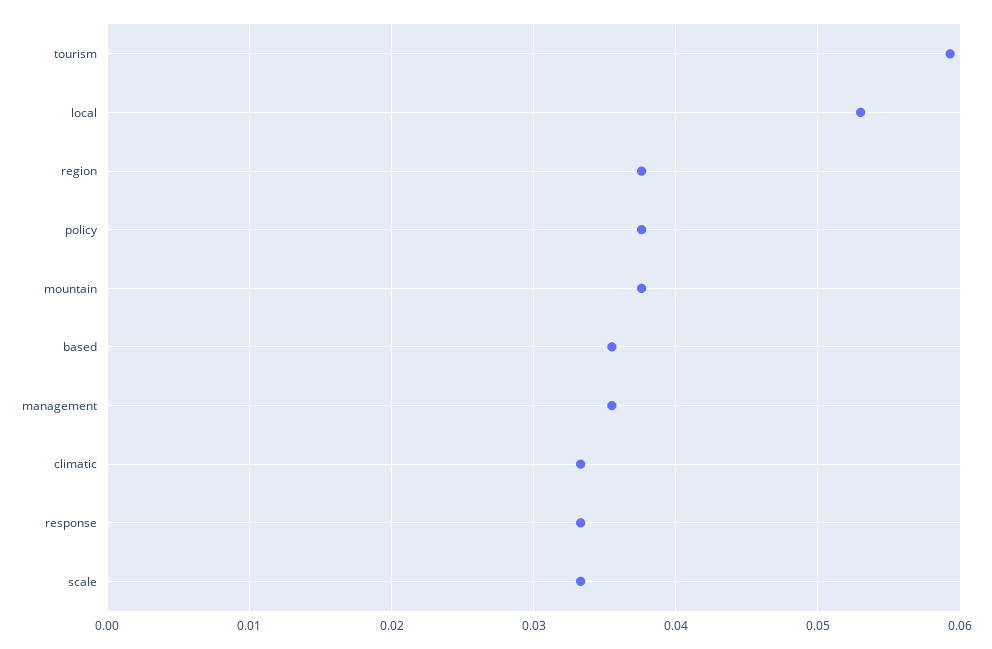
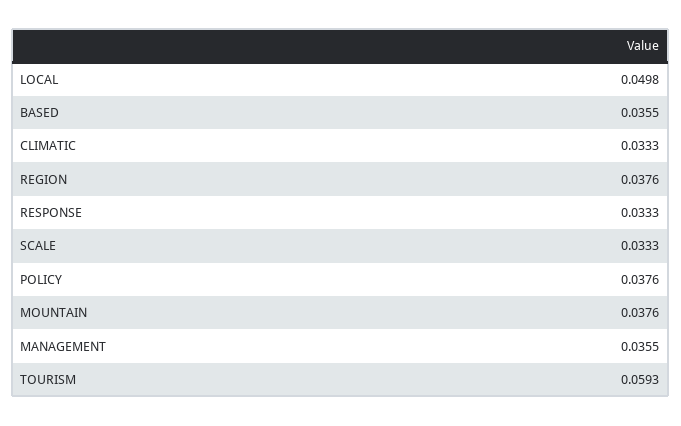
  {
    "tourism": 0.0593,
-   "local": 0.053,
+   "local": 0.0498,
    "region": 0.0376,
    "policy": 0.0376,
    "mountain": 0.0376,
    "based": 0.0355,
    "management": 0.0355,
    "climatic": 0.0333,
    "response": 0.0333,
    "scale": 0.0333
  }

